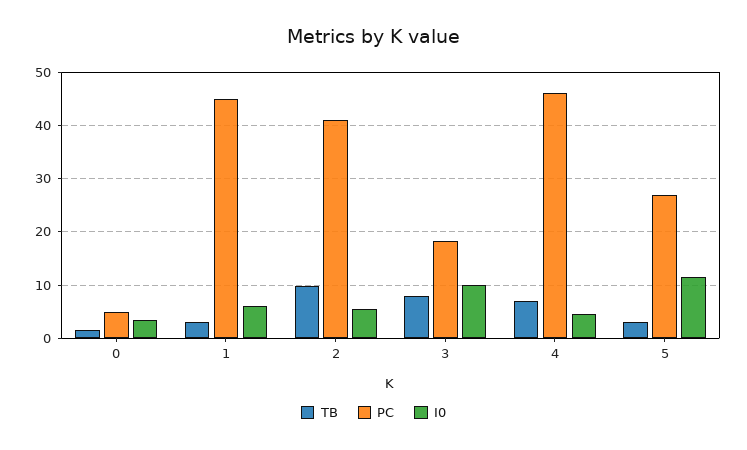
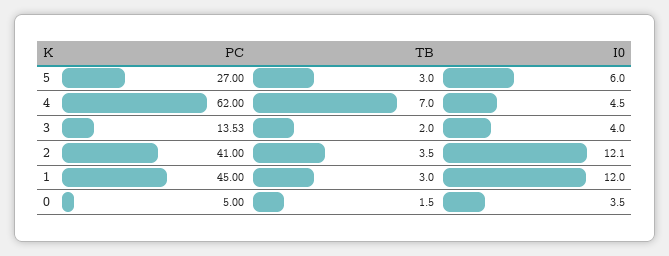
  {
    "TB": {
      "0": 1.5,
      "1": 3,
-     "2": 10,
+     "2": 3.5,
-     "3": 8,
+     "3": 2,
      "4": 7,
      "5": 3
    },
    "PC": {
      "0": 5,
      "1": 45,
      "2": 41,
-     "3": 18,
+     "3": 13.53,
-     "4": 46,
+     "4": 62,
      "5": 27
    },
    "I0": {
      "0": 3.5,
-     "1": 6,
+     "1": 12,
-     "2": 6,
+     "2": 12.1,
-     "3": 10,
+     "3": 4,
      "4": 4.5,
-     "5": 12
+     "5": 6
    }
  }

